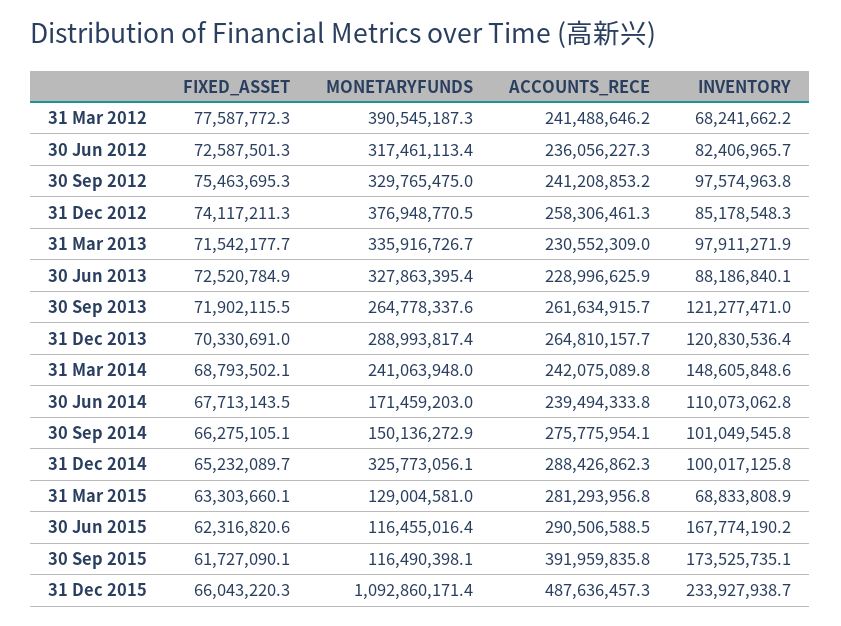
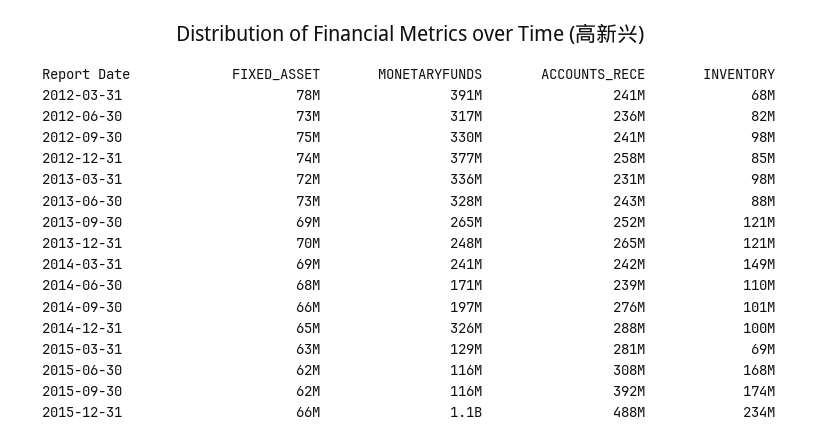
  {
    "FIXED_ASSET": {
      "31 Mar 2012": 77587772.3,
      "30 Jun 2012": 72587501.3,
      "30 Sep 2012": 75463695.3,
      "31 Dec 2012": 74117211.3,
      "31 Mar 2013": 71542177.7,
      "30 Jun 2013": 72520784.9,
-     "30 Sep 2013": 71902115.5,
+     "30 Sep 2013": 69000000,
      "31 Dec 2013": 70330691,
      "31 Mar 2014": 68793502.1,
      "30 Jun 2014": 67713143.5,
      "30 Sep 2014": 66275105.1,
      "31 Dec 2014": 65232089.7,
      "31 Mar 2015": 63303660.1,
      "30 Jun 2015": 62316820.6,
      "30 Sep 2015": 61727090.1,
      "31 Dec 2015": 66043220.3
    },
    "MONETARYFUNDS": {
      "31 Mar 2012": 390545187.3,
      "30 Jun 2012": 317461113.4,
      "30 Sep 2012": 329765475,
      "31 Dec 2012": 376948770.5,
      "31 Mar 2013": 335916726.7,
      "30 Jun 2013": 327863395.4,
      "30 Sep 2013": 264778337.6,
-     "31 Dec 2013": 288993817.4,
+     "31 Dec 2013": 248000000,
      "31 Mar 2014": 241063948,
      "30 Jun 2014": 171459203,
-     "30 Sep 2014": 150136272.9,
+     "30 Sep 2014": 197000000,
      "31 Dec 2014": 325773056.1,
      "31 Mar 2015": 129004581,
      "30 Jun 2015": 116455016.4,
      "30 Sep 2015": 116490398.1,
      "31 Dec 2015": 1092860171.4
    },
    "ACCOUNTS_RECE": {
      "31 Mar 2012": 241488646.2,
      "30 Jun 2012": 236056227.3,
      "30 Sep 2012": 241208853.2,
      "31 Dec 2012": 258306461.3,
      "31 Mar 2013": 230552309,
-     "30 Jun 2013": 228996625.9,
+     "30 Jun 2013": 243000000,
-     "30 Sep 2013": 261634915.7,
+     "30 Sep 2013": 252000000,
      "31 Dec 2013": 264810157.7,
      "31 Mar 2014": 242075089.8,
      "30 Jun 2014": 239494333.8,
      "30 Sep 2014": 275775954.1,
      "31 Dec 2014": 288426862.3,
      "31 Mar 2015": 281293956.8,
-     "30 Jun 2015": 290506588.5,
+     "30 Jun 2015": 308000000,
      "30 Sep 2015": 391959835.8,
      "31 Dec 2015": 487636457.3
    },
    "INVENTORY": {
      "31 Mar 2012": 68241662.2,
      "30 Jun 2012": 82406965.7,
      "30 Sep 2012": 97574963.8,
      "31 Dec 2012": 85178548.3,
      "31 Mar 2013": 97911271.9,
      "30 Jun 2013": 88186840.1,
      "30 Sep 2013": 121277471,
      "31 Dec 2013": 120830536.4,
      "31 Mar 2014": 148605848.6,
      "30 Jun 2014": 110073062.8,
      "30 Sep 2014": 101049545.8,
      "31 Dec 2014": 100017125.8,
      "31 Mar 2015": 68833808.9,
      "30 Jun 2015": 167774190.2,
      "30 Sep 2015": 173525735.1,
      "31 Dec 2015": 233927938.7
    }
  }

